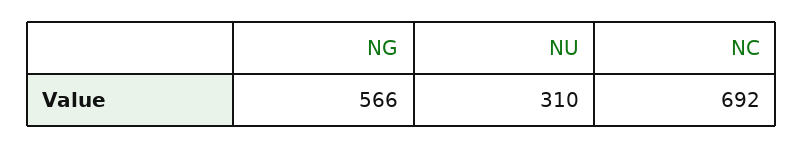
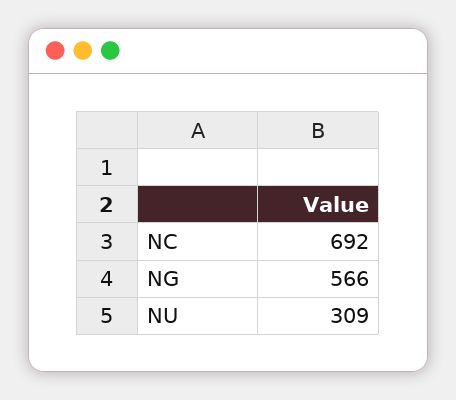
  {
    "NG": 566,
-   "NU": 310,
+   "NU": 309,
    "NC": 692
  }

